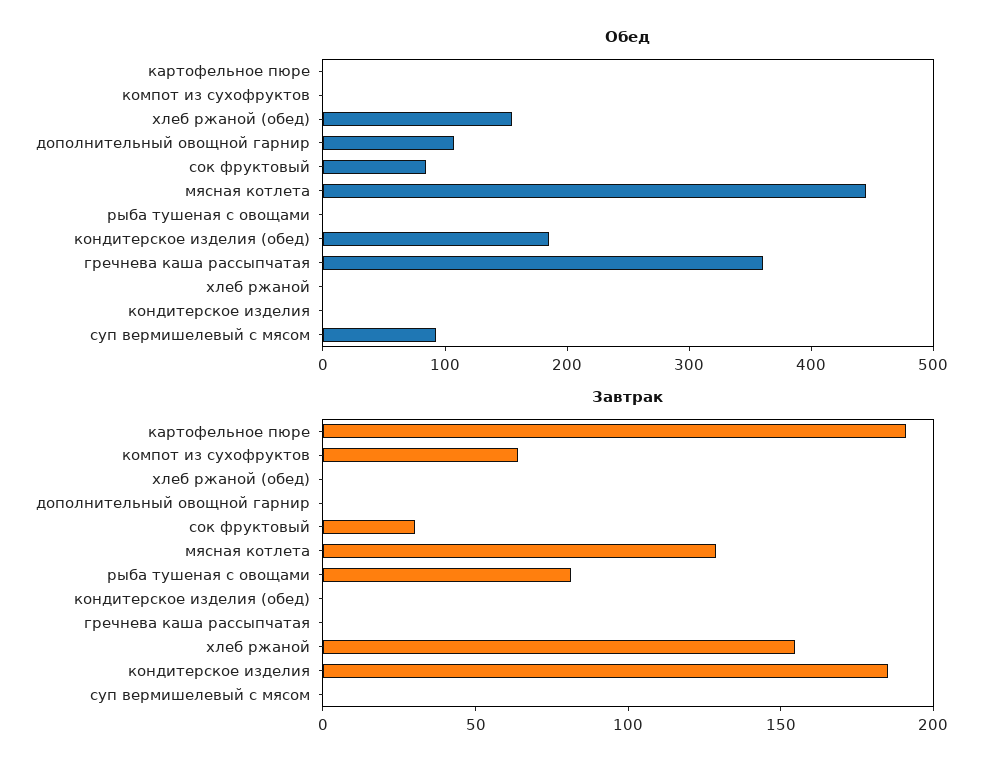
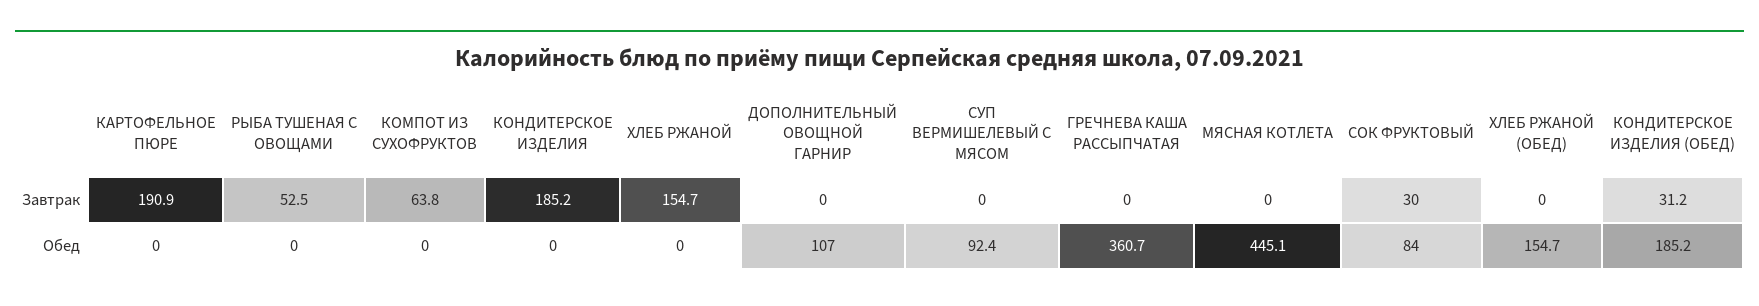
  {
    "Обед": {
      "картофельное пюре": 0,
      "компот из сухофруктов": 0,
      "хлеб ржаной (обед)": 154.7,
      "дополнительный овощной гарнир": 107,
      "сок фруктовый": 84,
      "мясная котлета": 445.1,
      "рыба тушеная с овощами": 0,
      "кондитерское изделия (обед)": 185.2,
      "гречнева каша рассыпчатая": 360.7,
      "хлеб ржаной": 0,
      "кондитерское изделия": 0,
      "суп вермишелевый с мясом": 92.4
    },
    "Завтрак": {
      "картофельное пюре": 190.9,
      "компот из сухофруктов": 63.8,
      "хлеб ржаной (обед)": 0,
      "дополнительный овощной гарнир": 0,
      "сок фруктовый": 30,
-     "мясная котлета": 130,
+     "мясная котлета": 0,
-     "рыба тушеная с овощами": 80,
+     "рыба тушеная с овощами": 52.5,
-     "кондитерское изделия (обед)": 0,
+     "кондитерское изделия (обед)": 31.2,
      "гречнева каша рассыпчатая": 0,
      "хлеб ржаной": 154.7,
      "кондитерское изделия": 185.2,
      "суп вермишелевый с мясом": 0
    }
  }

